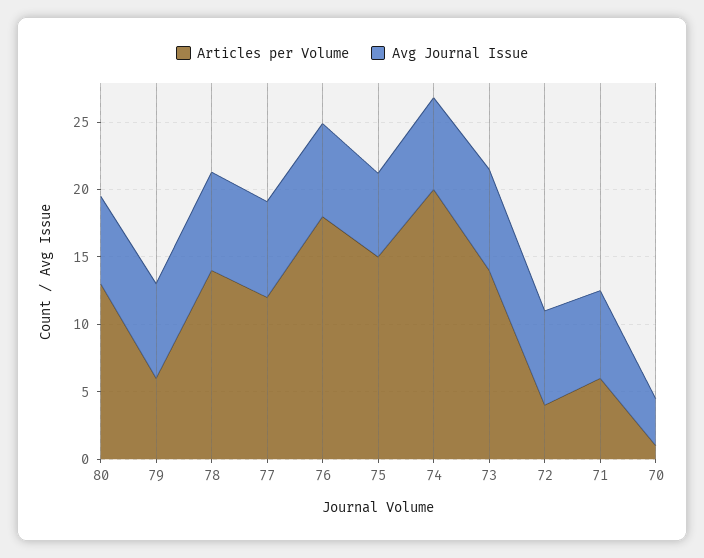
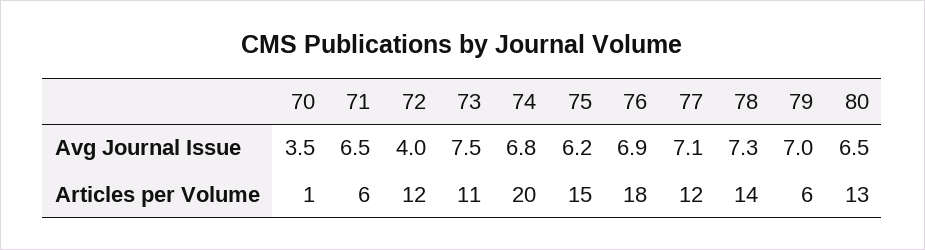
  {
    "Articles per Volume": {
      "80": 13,
      "79": 6,
      "78": 14,
      "77": 12,
      "76": 18,
      "75": 15,
      "74": 20,
-     "73": 14,
+     "73": 11,
-     "72": 4,
+     "72": 12,
      "71": 6,
      "70": 1
    },
    "Avg Journal Issue": {
      "80": 6.5,
      "79": 7,
      "78": 7.3,
      "77": 7.1,
      "76": 6.9,
      "75": 6.2,
      "74": 6.8,
      "73": 7.5,
-     "72": 7,
+     "72": 4,
      "71": 6.5,
      "70": 3.5
    }
  }

